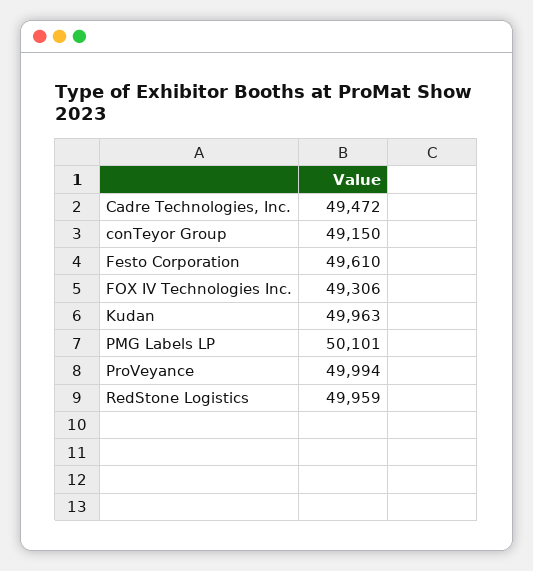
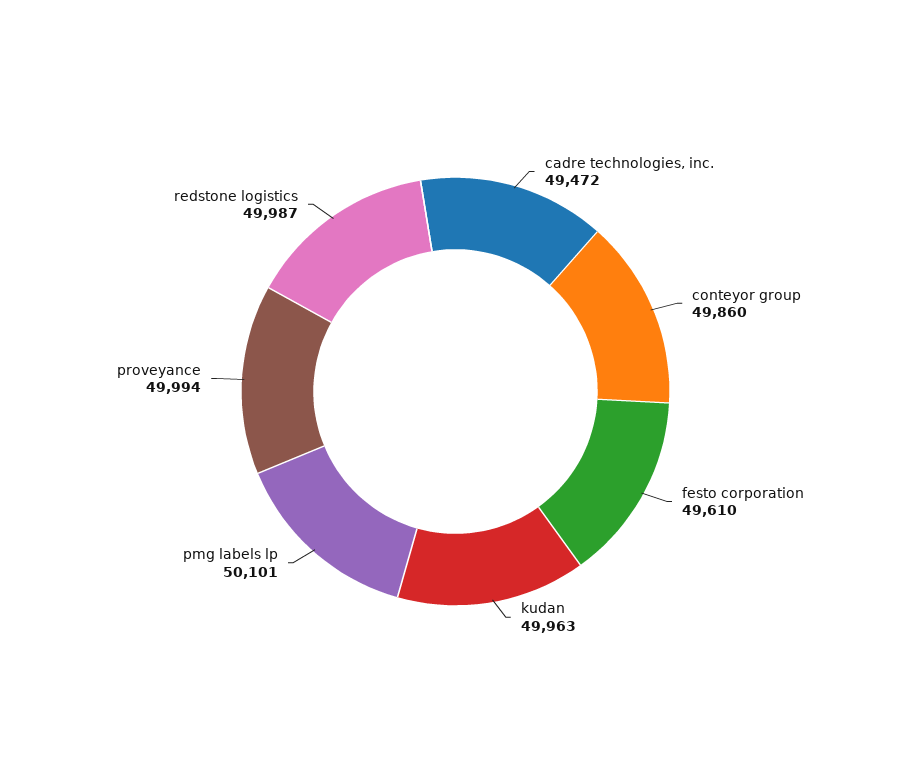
  {
    "Cadre Technologies, Inc.": 49472,
-   "conTeyor Group": 49150,
+   "conTeyor Group": 49860,
    "Festo Corporation": 49610,
-   "FOX IV Technologies Inc.": 49306,
    "Kudan": 49963,
    "PMG Labels LP": 50101,
    "ProVeyance": 49994,
-   "RedStone Logistics": 49959
+   "RedStone Logistics": 49987
  }

